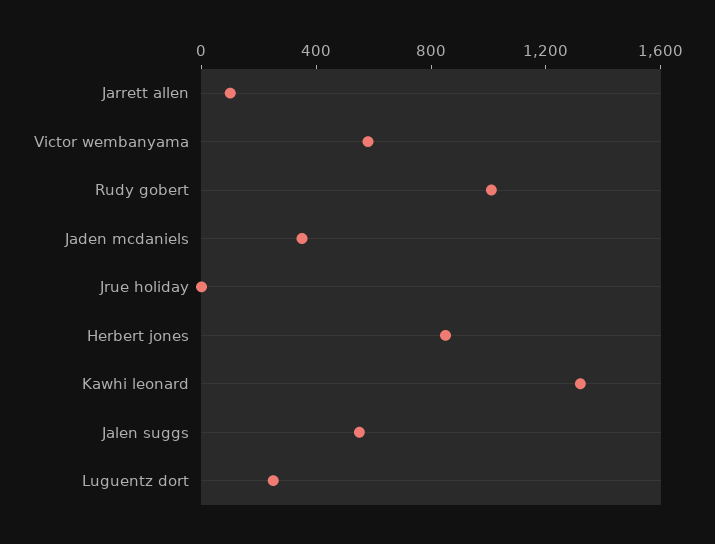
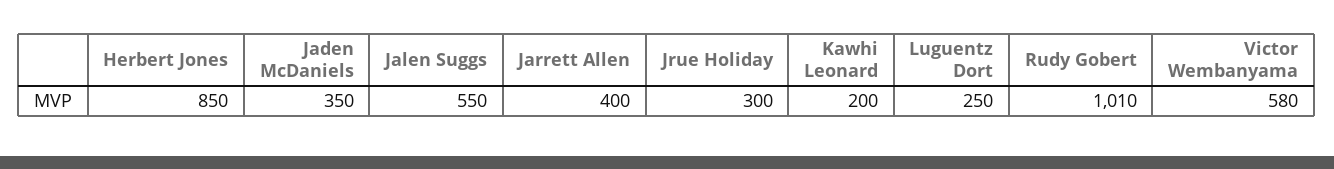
  {
-   "Jarrett allen": 100,
+   "Jarrett allen": 400,
    "Victor wembanyama": 580,
    "Rudy gobert": 1010,
    "Jaden mcdaniels": 350,
-   "Jrue holiday": 0,
+   "Jrue holiday": 300,
    "Herbert jones": 850,
-   "Kawhi leonard": 1300,
+   "Kawhi leonard": 200,
    "Jalen suggs": 550,
    "Luguentz dort": 250
  }

